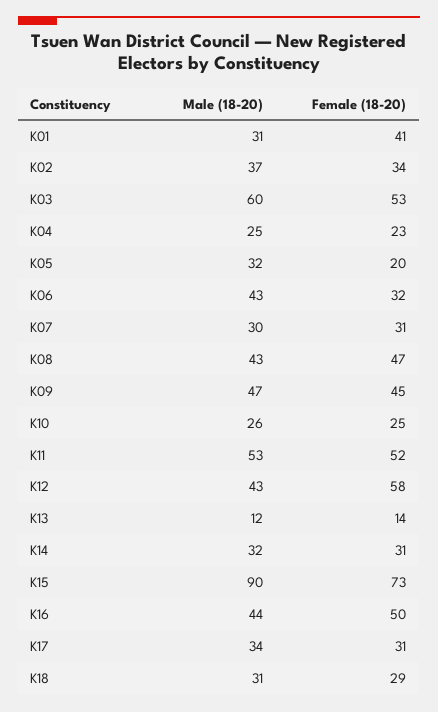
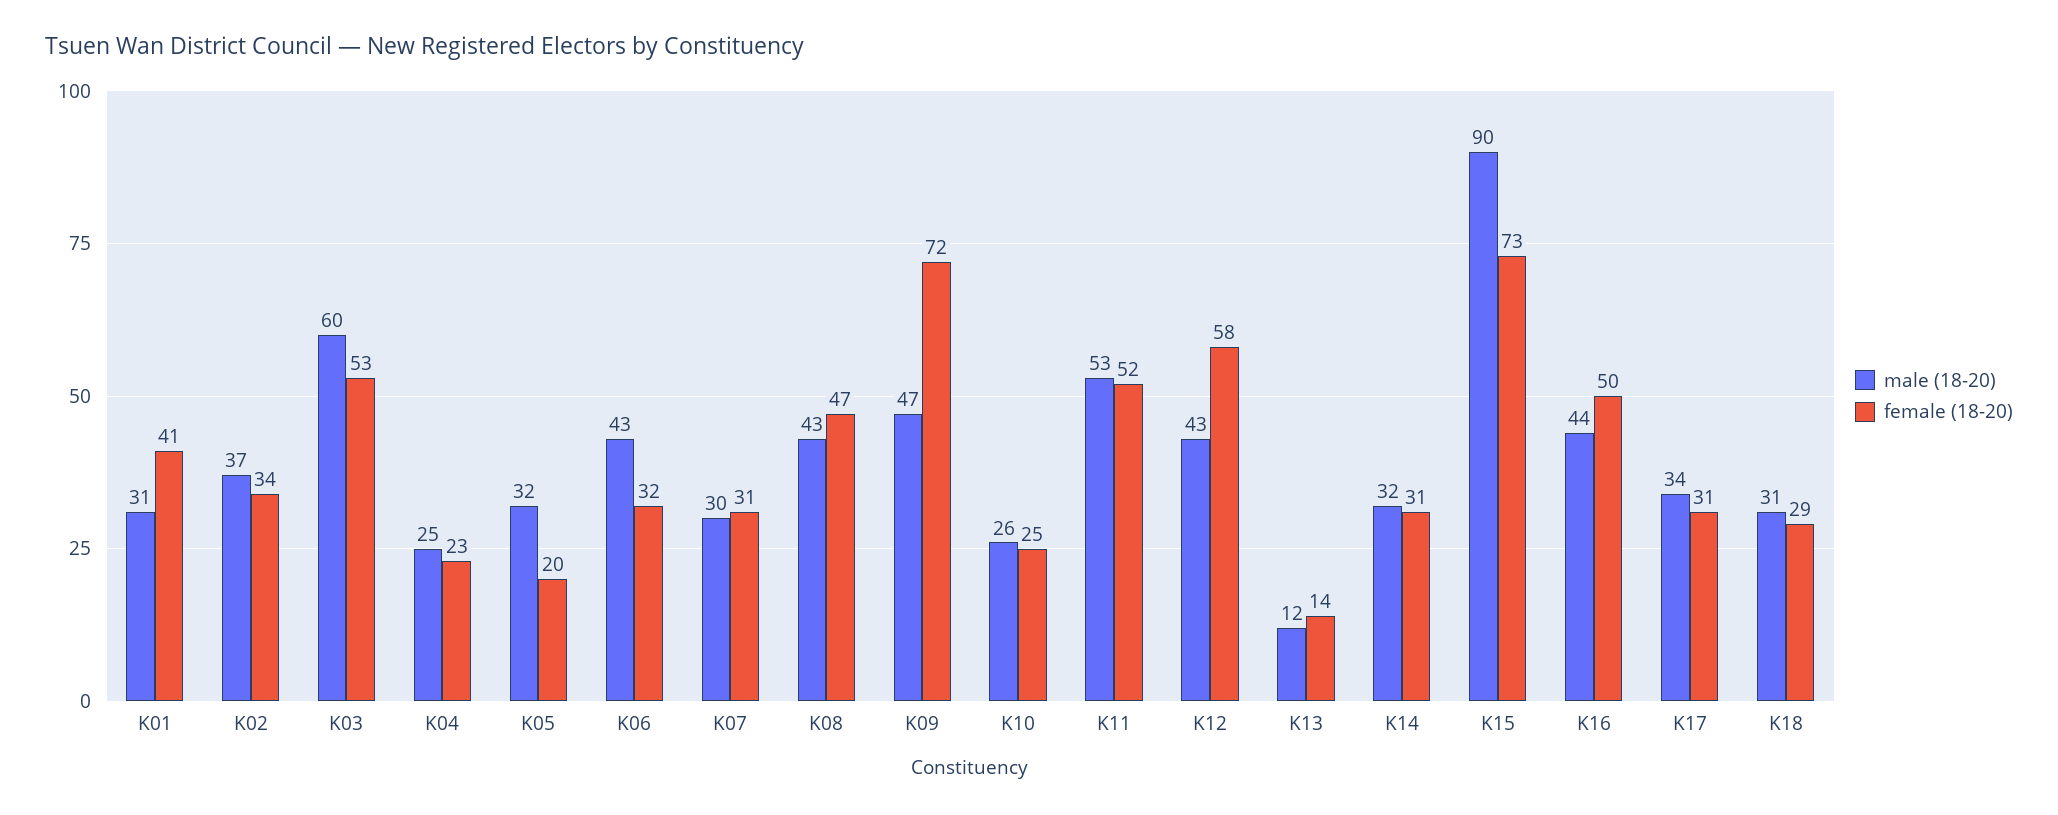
  {
    "Male (18-20)": {
      "K01": 31,
      "K02": 37,
      "K03": 60,
      "K04": 25,
      "K05": 32,
      "K06": 43,
      "K07": 30,
      "K08": 43,
      "K09": 47,
      "K10": 26,
      "K11": 53,
      "K12": 43,
      "K13": 12,
      "K14": 32,
      "K15": 90,
      "K16": 44,
      "K17": 34,
      "K18": 31
    },
    "Female (18-20)": {
      "K01": 41,
      "K02": 34,
      "K03": 53,
      "K04": 23,
      "K05": 20,
      "K06": 32,
      "K07": 31,
      "K08": 47,
-     "K09": 45,
+     "K09": 72,
      "K10": 25,
      "K11": 52,
      "K12": 58,
      "K13": 14,
      "K14": 31,
      "K15": 73,
      "K16": 50,
      "K17": 31,
      "K18": 29
    }
  }

